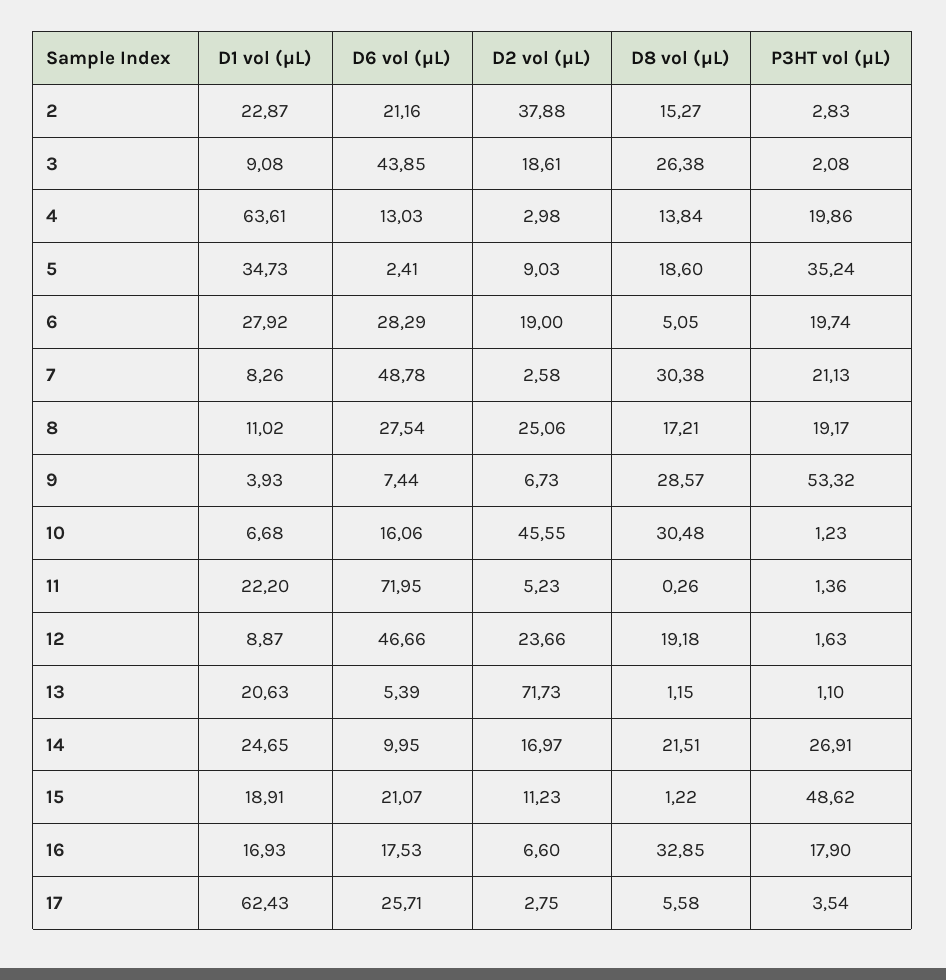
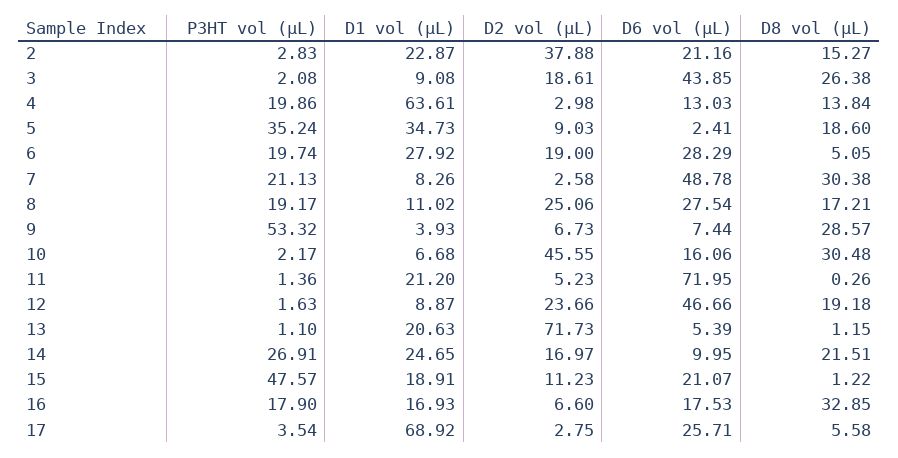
  {
    "D1 vol (µL)": {
      "2": 22.87,
      "3": 9.08,
      "4": 63.61,
      "5": 34.73,
      "6": 27.92,
      "7": 8.26,
      "8": 11.02,
      "9": 3.93,
      "10": 6.68,
-     "11": 22.2,
+     "11": 21.2,
      "12": 8.87,
      "13": 20.63,
      "14": 24.65,
      "15": 18.91,
      "16": 16.93,
-     "17": 62.43
+     "17": 68.92
    },
    "D6 vol (µL)": {
      "2": 21.16,
      "3": 43.85,
      "4": 13.03,
      "5": 2.41,
      "6": 28.29,
      "7": 48.78,
      "8": 27.54,
      "9": 7.44,
      "10": 16.06,
      "11": 71.95,
      "12": 46.66,
      "13": 5.39,
      "14": 9.95,
      "15": 21.07,
      "16": 17.53,
      "17": 25.71
    },
    "D2 vol (µL)": {
      "2": 37.88,
      "3": 18.61,
      "4": 2.98,
      "5": 9.03,
      "6": 19,
      "7": 2.58,
      "8": 25.06,
      "9": 6.73,
      "10": 45.55,
      "11": 5.23,
      "12": 23.66,
      "13": 71.73,
      "14": 16.97,
      "15": 11.23,
      "16": 6.6,
      "17": 2.75
    },
    "D8 vol (µL)": {
      "2": 15.27,
      "3": 26.38,
      "4": 13.84,
      "5": 18.6,
      "6": 5.05,
      "7": 30.38,
      "8": 17.21,
      "9": 28.57,
      "10": 30.48,
      "11": 0.26,
      "12": 19.18,
      "13": 1.15,
      "14": 21.51,
      "15": 1.22,
      "16": 32.85,
      "17": 5.58
    },
    "P3HT vol (µL)": {
      "2": 2.83,
      "3": 2.08,
      "4": 19.86,
      "5": 35.24,
      "6": 19.74,
      "7": 21.13,
      "8": 19.17,
      "9": 53.32,
-     "10": 1.23,
+     "10": 2.17,
      "11": 1.36,
      "12": 1.63,
      "13": 1.1,
      "14": 26.91,
-     "15": 48.62,
+     "15": 47.57,
      "16": 17.9,
      "17": 3.54
    }
  }

